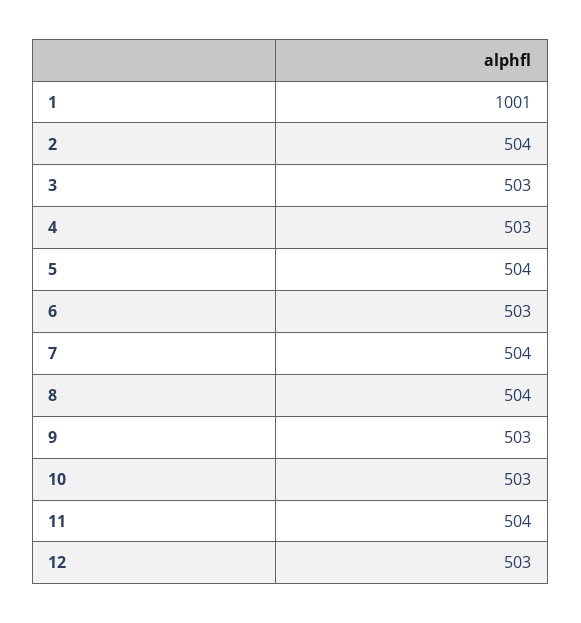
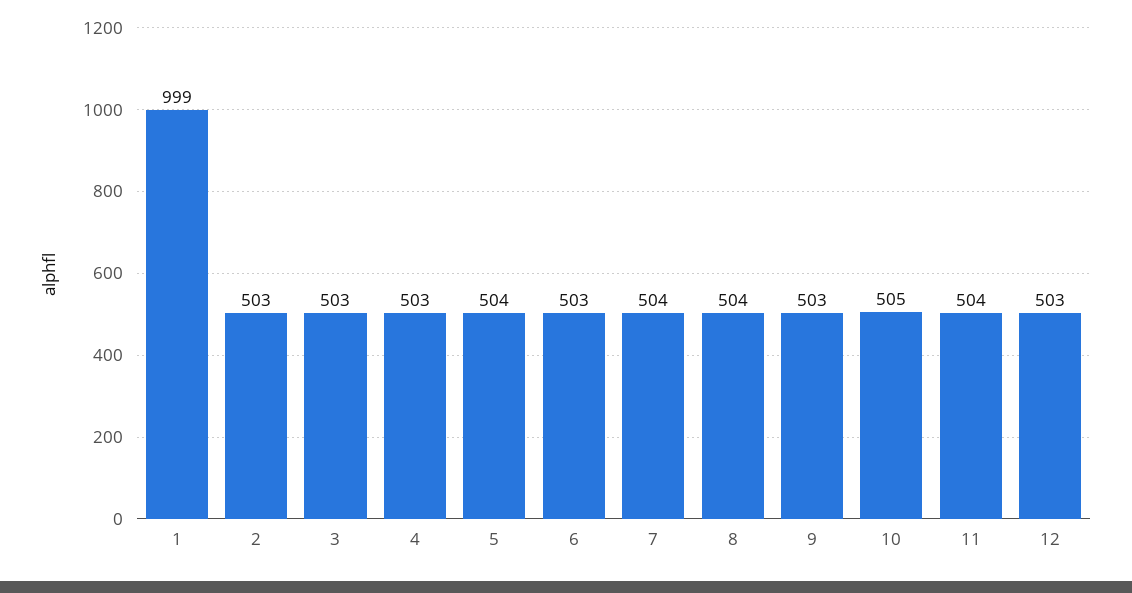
  {
-   "1": 1001,
+   "1": 999,
-   "2": 504,
+   "2": 503,
    "3": 503,
    "4": 503,
    "5": 504,
    "6": 503,
    "7": 504,
    "8": 504,
    "9": 503,
-   "10": 503,
+   "10": 505,
    "11": 504,
    "12": 503
  }

